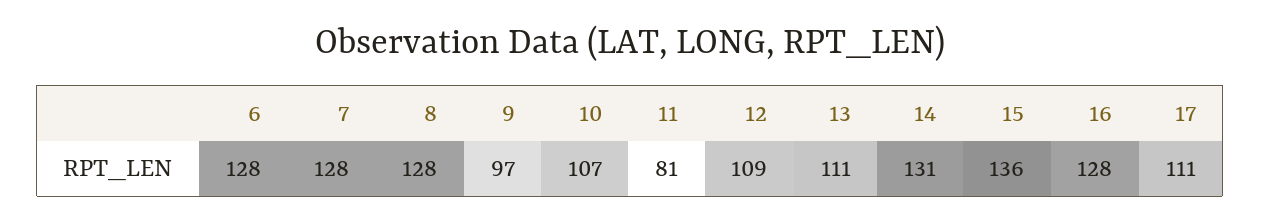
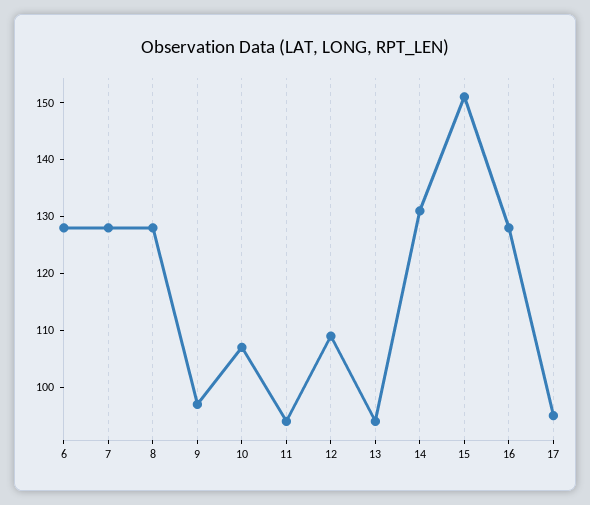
  {
    "6": 128,
    "7": 128,
    "8": 128,
    "9": 97,
    "10": 107,
-   "11": 81,
+   "11": 95,
    "12": 109,
-   "13": 111,
+   "13": 95,
    "14": 131,
-   "15": 136,
+   "15": 150,
    "16": 128,
-   "17": 111
+   "17": 95
  }

